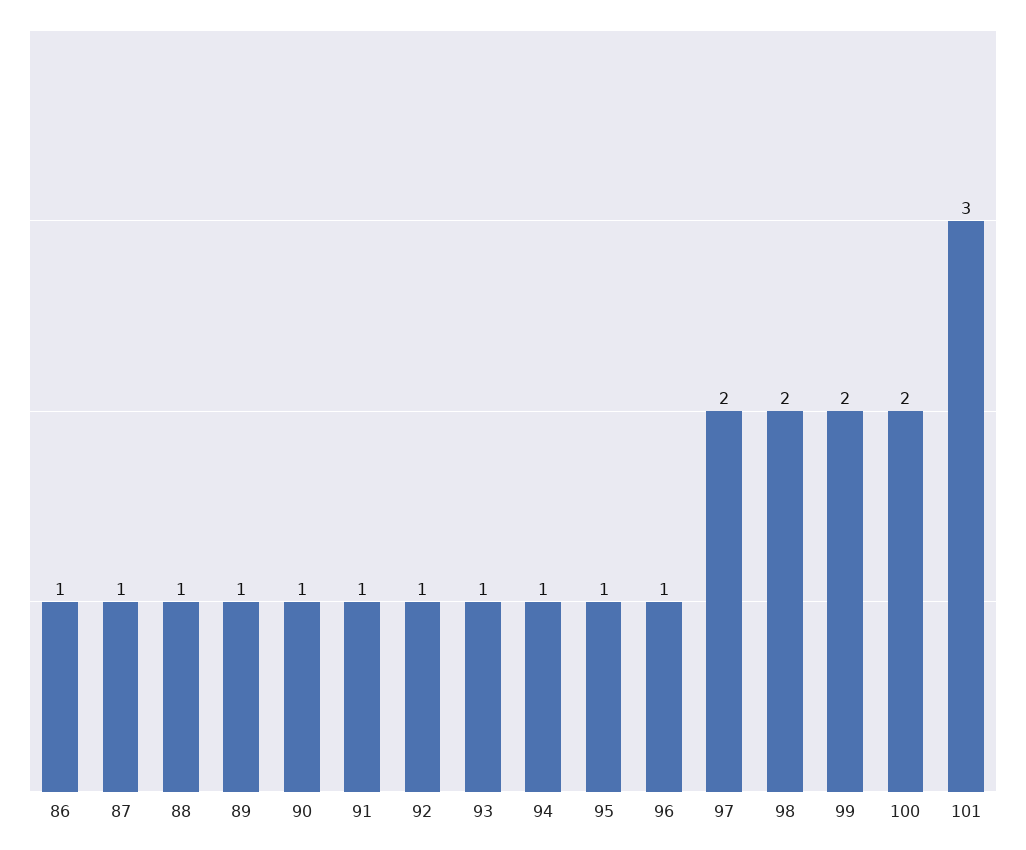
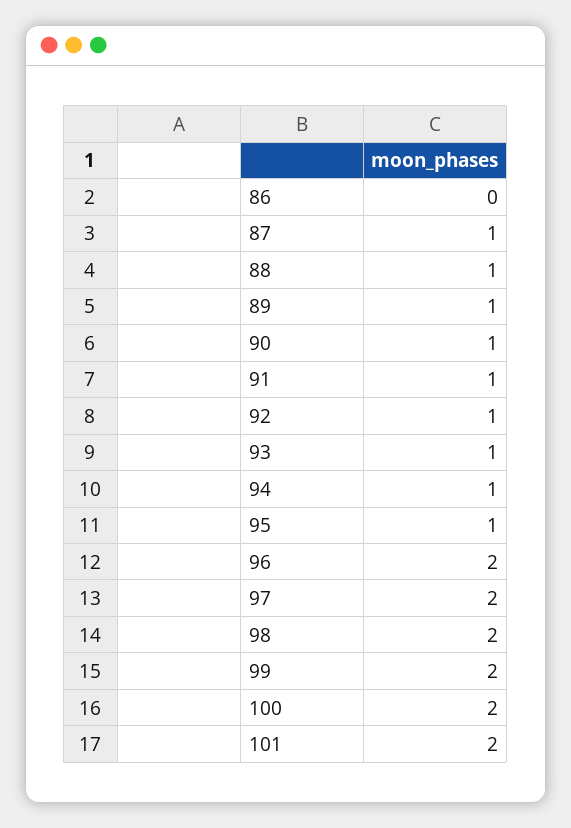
  {
-   "86": 1,
+   "86": 0,
    "87": 1,
    "88": 1,
    "89": 1,
    "90": 1,
    "91": 1,
    "92": 1,
    "93": 1,
    "94": 1,
    "95": 1,
-   "96": 1,
+   "96": 2,
    "97": 2,
    "98": 2,
    "99": 2,
    "100": 2,
-   "101": 3
+   "101": 2
  }

